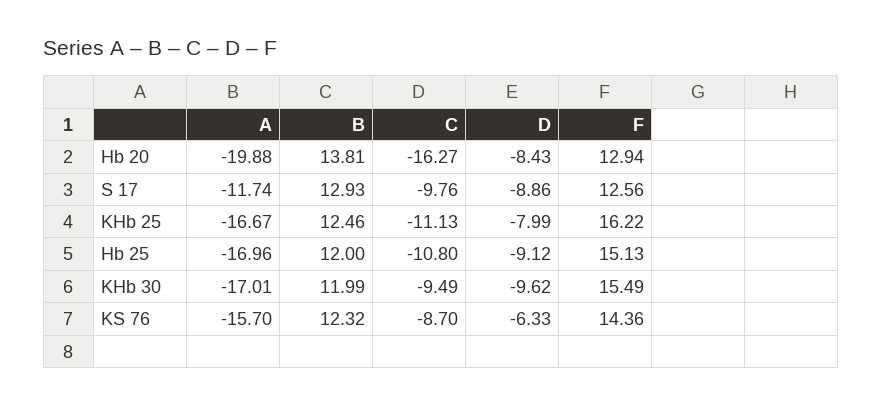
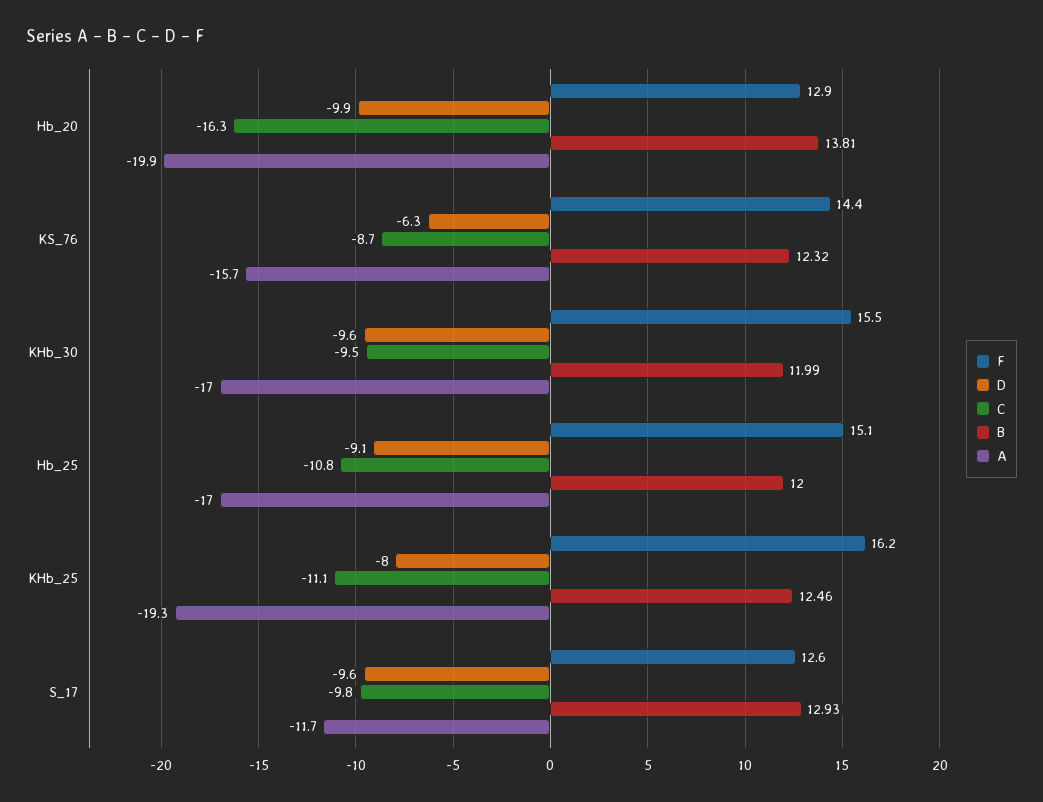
  {
    "A": {
      "Hb 20": -19.88,
      "S 17": -11.74,
-     "KHb 25": -16.67,
+     "KHb 25": -19.3,
      "Hb 25": -16.96,
      "KHb 30": -17.01,
      "KS 76": -15.7
    },
    "B": {
      "Hb 20": 13.81,
      "S 17": 12.93,
      "KHb 25": 12.46,
      "Hb 25": 12,
      "KHb 30": 11.99,
      "KS 76": 12.32
    },
    "C": {
      "Hb 20": -16.27,
      "S 17": -9.76,
      "KHb 25": -11.13,
      "Hb 25": -10.8,
      "KHb 30": -9.49,
      "KS 76": -8.7
    },
    "D": {
-     "Hb 20": -8.43,
+     "Hb 20": -9.9,
-     "S 17": -8.86,
+     "S 17": -9.6,
      "KHb 25": -7.99,
      "Hb 25": -9.12,
      "KHb 30": -9.62,
      "KS 76": -6.33
    },
    "F": {
      "Hb 20": 12.94,
      "S 17": 12.56,
      "KHb 25": 16.22,
      "Hb 25": 15.13,
      "KHb 30": 15.49,
      "KS 76": 14.36
    }
  }

